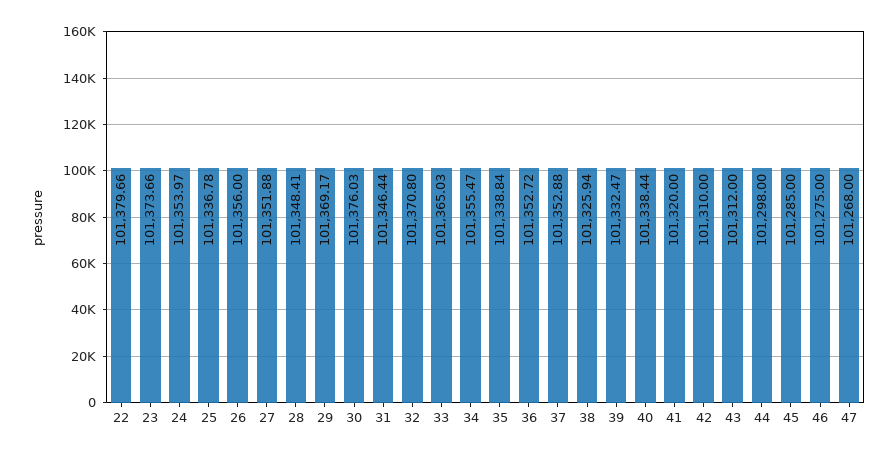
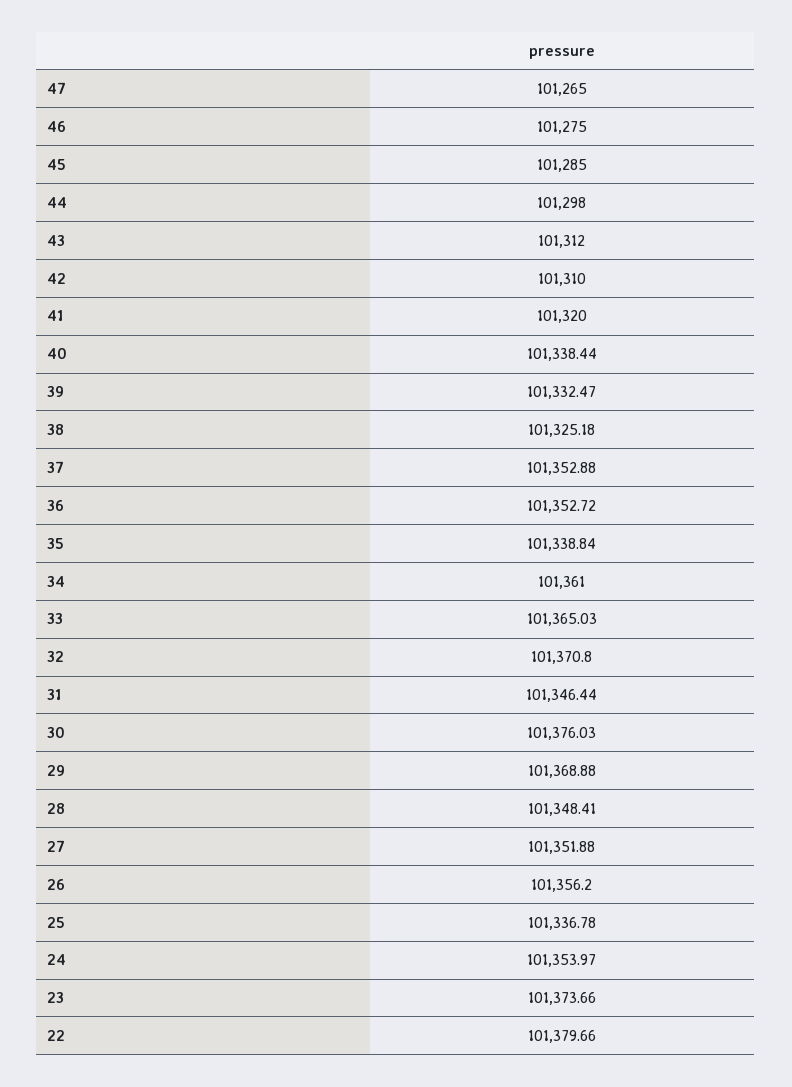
  {
    "22": 101379.66,
    "23": 101373.66,
    "24": 101353.97,
    "25": 101336.78,
-   "26": 101356,
+   "26": 101356.2,
    "27": 101351.88,
    "28": 101348.41,
-   "29": 101369.17,
+   "29": 101368.88,
    "30": 101376.03,
    "31": 101346.44,
    "32": 101370.8,
    "33": 101365.03,
-   "34": 101355.47,
+   "34": 101361,
    "35": 101338.84,
    "36": 101352.72,
    "37": 101352.88,
-   "38": 101325.94,
+   "38": 101325.18,
    "39": 101332.47,
    "40": 101338.44,
    "41": 101320,
    "42": 101310,
    "43": 101312,
    "44": 101298,
    "45": 101285,
    "46": 101275,
-   "47": 101268
+   "47": 101265
  }

